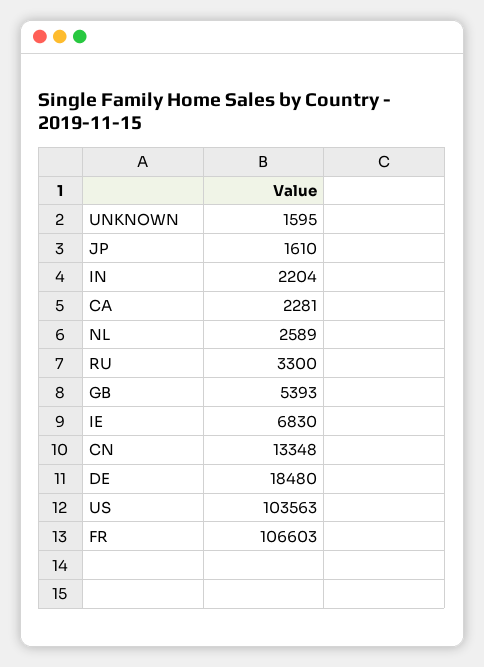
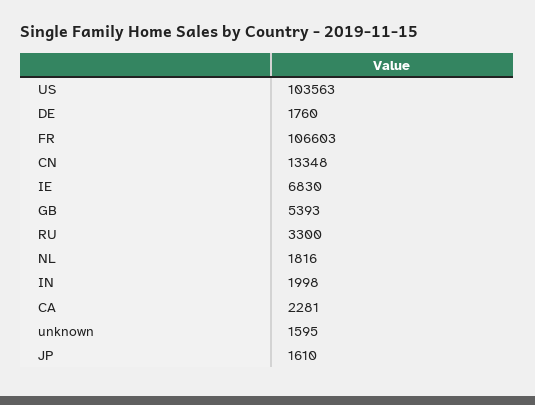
  {
    "UNKNOWN": 1595,
    "JP": 1610,
-   "IN": 2204,
+   "IN": 1998,
    "CA": 2281,
-   "NL": 2589,
+   "NL": 1816,
    "RU": 3300,
    "GB": 5393,
    "IE": 6830,
    "CN": 13348,
-   "DE": 18480,
+   "DE": 1760,
    "US": 103563,
    "FR": 106603
  }

